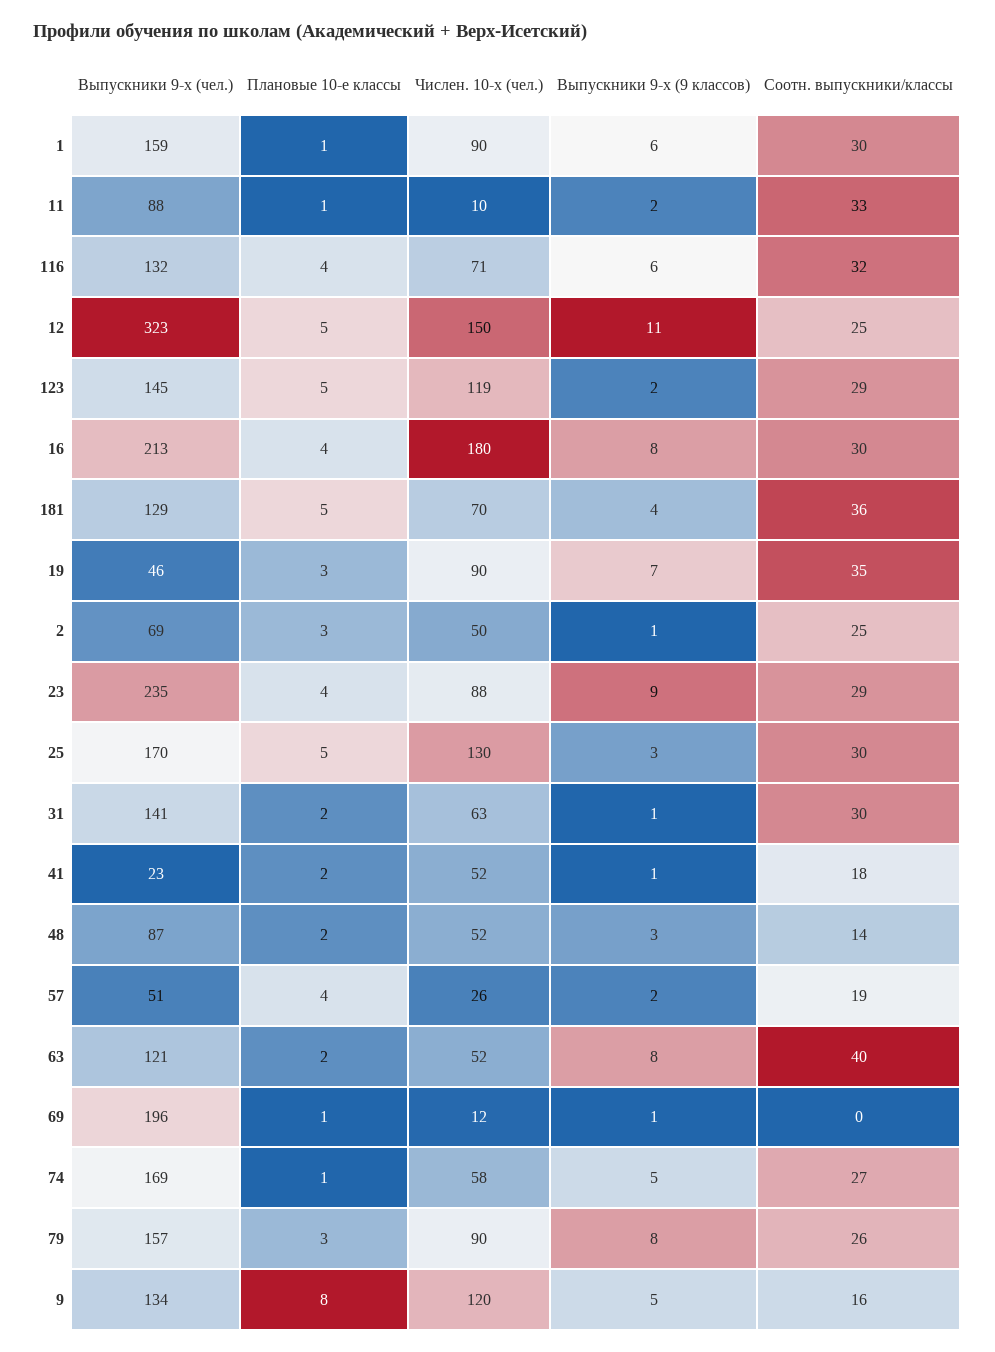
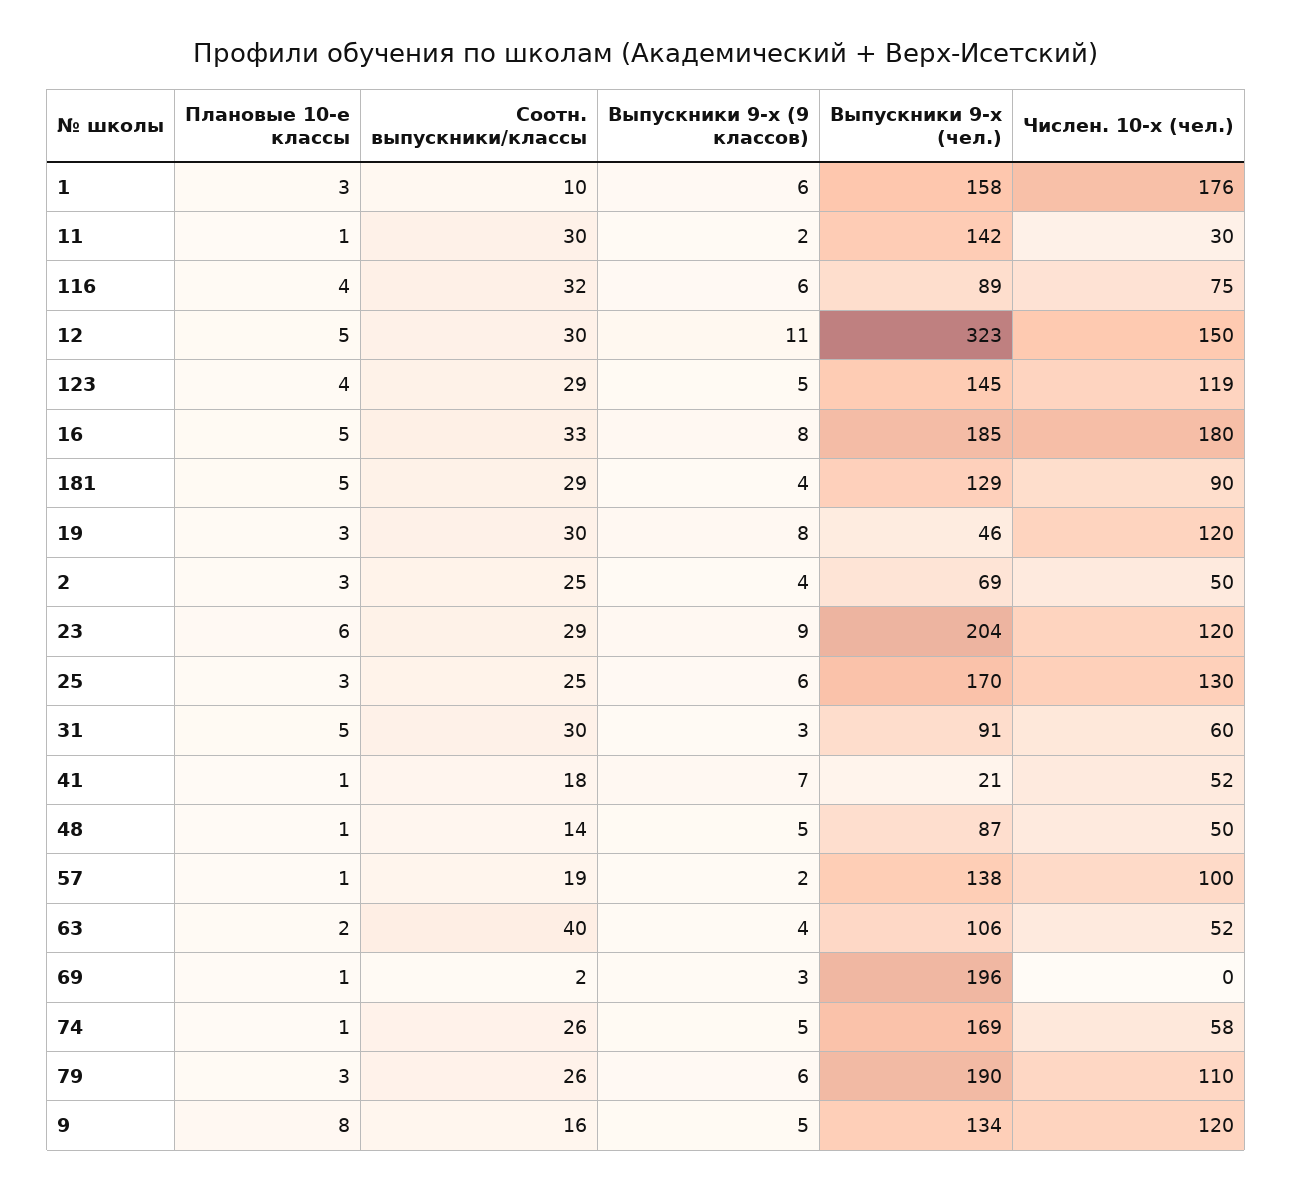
  {
    "Выпускники 9-х (чел.)": {
-     "1": 159,
+     "1": 158,
-     "11": 88,
+     "11": 142,
-     "116": 132,
+     "116": 89,
      "12": 323,
      "123": 145,
-     "16": 213,
+     "16": 185,
      "181": 129,
      "19": 46,
      "2": 69,
-     "23": 235,
+     "23": 204,
      "25": 170,
-     "31": 141,
+     "31": 91,
-     "41": 23,
+     "41": 21,
      "48": 87,
-     "57": 51,
+     "57": 138,
-     "63": 121,
+     "63": 106,
      "69": 196,
      "74": 169,
-     "79": 157,
+     "79": 190,
      "9": 134
    },
    "Плановые 10-е классы": {
-     "1": 1,
+     "1": 3,
      "11": 1,
      "116": 4,
      "12": 5,
-     "123": 5,
+     "123": 4,
-     "16": 4,
+     "16": 5,
      "181": 5,
      "19": 3,
      "2": 3,
-     "23": 4,
+     "23": 6,
-     "25": 5,
+     "25": 3,
-     "31": 2,
+     "31": 5,
-     "41": 2,
+     "41": 1,
-     "48": 2,
+     "48": 1,
-     "57": 4,
+     "57": 1,
      "63": 2,
      "69": 1,
      "74": 1,
      "79": 3,
      "9": 8
    },
    "Числен. 10-х (чел.)": {
-     "1": 90,
+     "1": 176,
-     "11": 10,
+     "11": 30,
-     "116": 71,
+     "116": 75,
      "12": 150,
      "123": 119,
      "16": 180,
-     "181": 70,
+     "181": 90,
-     "19": 90,
+     "19": 120,
      "2": 50,
-     "23": 88,
+     "23": 120,
      "25": 130,
-     "31": 63,
+     "31": 60,
      "41": 52,
-     "48": 52,
+     "48": 50,
-     "57": 26,
+     "57": 100,
      "63": 52,
-     "69": 12,
+     "69": 0,
      "74": 58,
-     "79": 90,
+     "79": 110,
      "9": 120
    },
    "Выпускники 9-х (9 классов)": {
      "1": 6,
      "11": 2,
      "116": 6,
      "12": 11,
-     "123": 2,
+     "123": 5,
      "16": 8,
      "181": 4,
-     "19": 7,
+     "19": 8,
-     "2": 1,
+     "2": 4,
      "23": 9,
-     "25": 3,
+     "25": 6,
-     "31": 1,
+     "31": 3,
-     "41": 1,
+     "41": 7,
-     "48": 3,
+     "48": 5,
      "57": 2,
-     "63": 8,
+     "63": 4,
-     "69": 1,
+     "69": 3,
      "74": 5,
-     "79": 8,
+     "79": 6,
      "9": 5
    },
    "Соотн. выпускники/классы": {
-     "1": 30,
+     "1": 10,
-     "11": 33,
+     "11": 30,
      "116": 32,
-     "12": 25,
+     "12": 30,
      "123": 29,
-     "16": 30,
+     "16": 33,
-     "181": 36,
+     "181": 29,
-     "19": 35,
+     "19": 30,
      "2": 25,
      "23": 29,
-     "25": 30,
+     "25": 25,
      "31": 30,
      "41": 18,
      "48": 14,
      "57": 19,
      "63": 40,
-     "69": 0,
+     "69": 2,
-     "74": 27,
+     "74": 26,
      "79": 26,
      "9": 16
    }
  }

